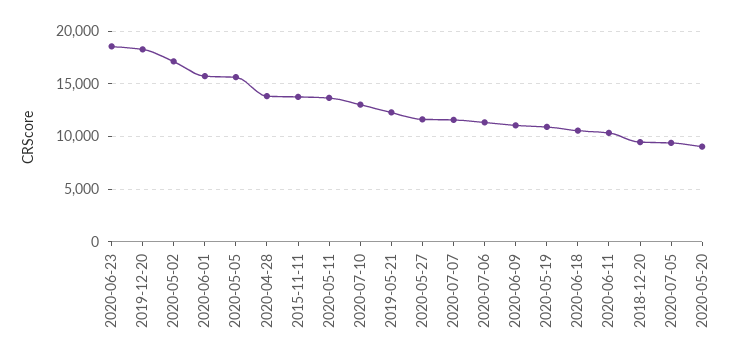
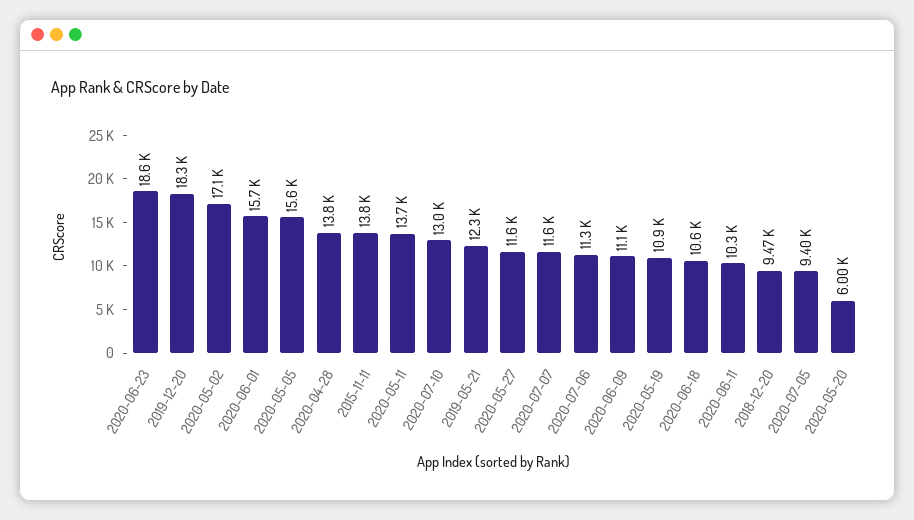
  {
    "2020-06-23": 18600,
    "2019-12-20": 18300,
    "2020-05-02": 17100,
    "2020-06-01": 15700,
    "2020-05-05": 15600,
    "2020-04-28": 13800,
    "2015-11-11": 13800,
    "2020-05-11": 13700,
    "2020-07-10": 13000,
    "2019-05-21": 12300,
    "2020-05-27": 11600,
    "2020-07-07": 11600,
    "2020-07-06": 11300,
    "2020-06-09": 11100,
    "2020-05-19": 10900,
    "2020-06-18": 10600,
    "2020-06-11": 10300,
    "2018-12-20": 9470,
    "2020-07-05": 9400,
-   "2020-05-20": 9000
+   "2020-05-20": 6000
  }

